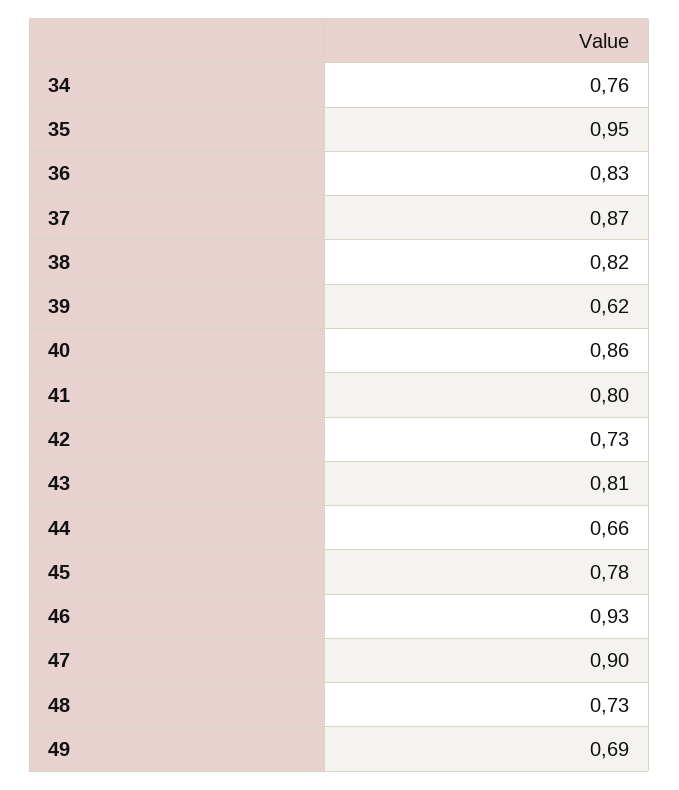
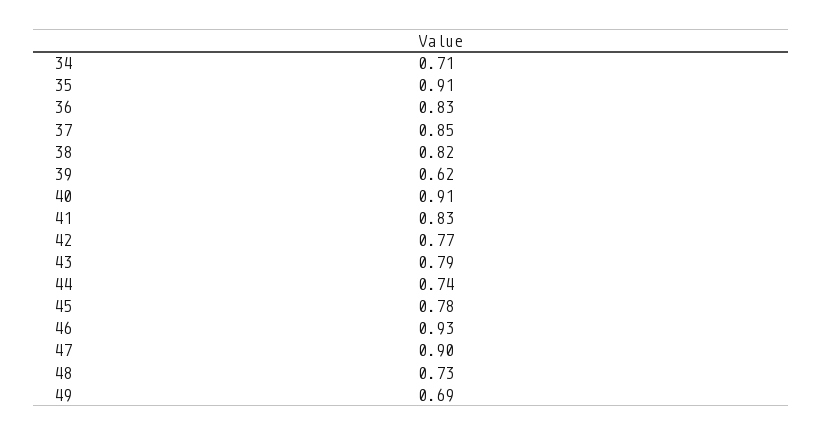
  {
-   "34": 0.76,
+   "34": 0.71,
-   "35": 0.95,
+   "35": 0.91,
    "36": 0.83,
-   "37": 0.87,
+   "37": 0.85,
    "38": 0.82,
    "39": 0.62,
-   "40": 0.86,
+   "40": 0.91,
-   "41": 0.8,
+   "41": 0.83,
-   "42": 0.73,
+   "42": 0.77,
-   "43": 0.81,
+   "43": 0.79,
-   "44": 0.66,
+   "44": 0.74,
    "45": 0.78,
    "46": 0.93,
    "47": 0.9,
    "48": 0.73,
    "49": 0.69
  }

